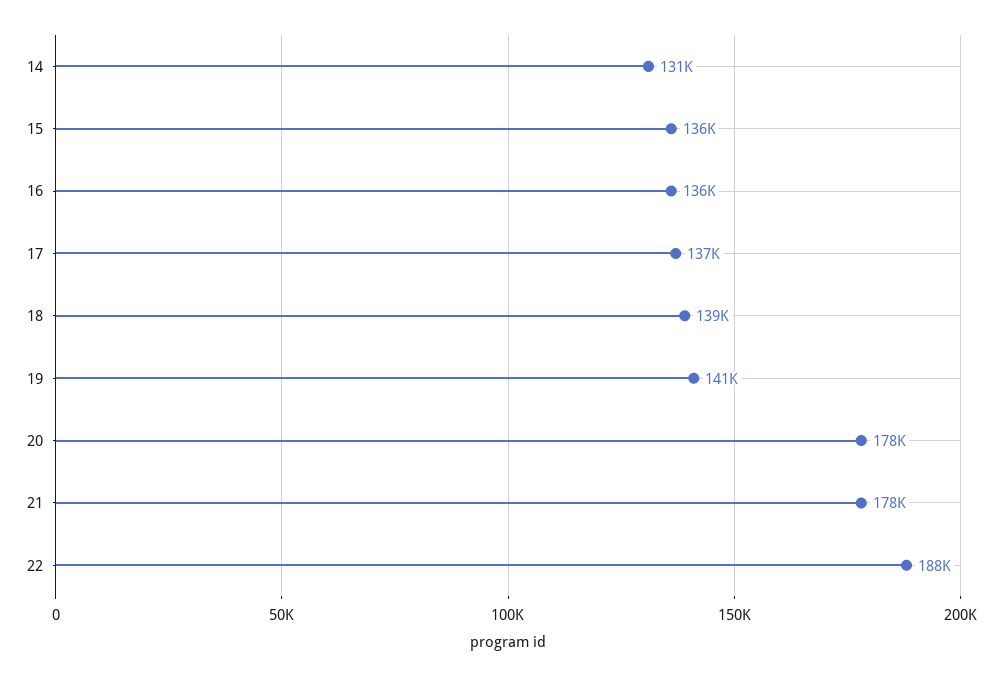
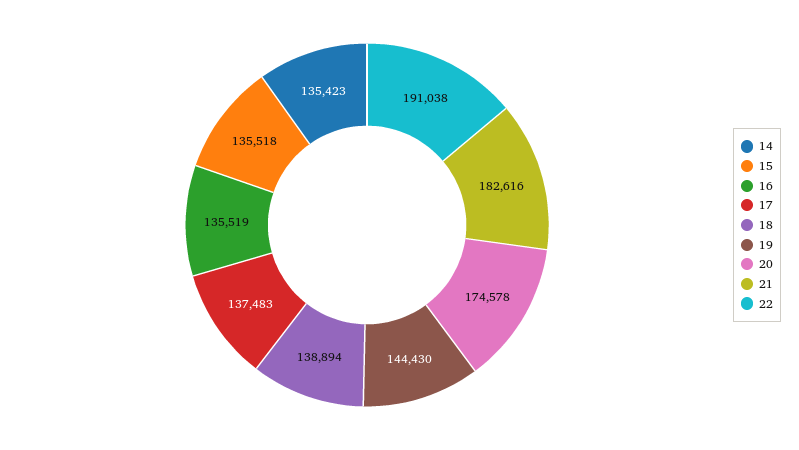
  {
-   "14": 131000,
+   "14": 135423,
    "15": 135518,
    "16": 135519,
    "17": 137483,
    "18": 138894,
-   "19": 141000,
+   "19": 144430,
-   "20": 178000,
+   "20": 174578,
-   "21": 178000,
+   "21": 182616,
-   "22": 188000
+   "22": 191038
  }

